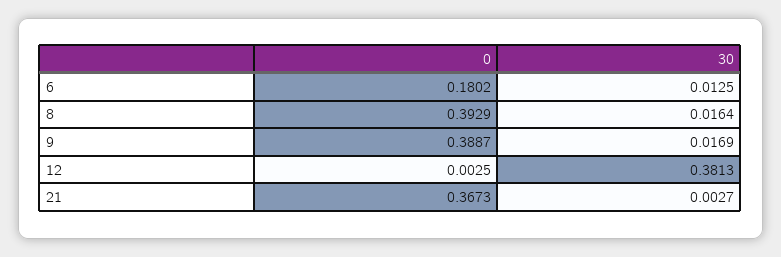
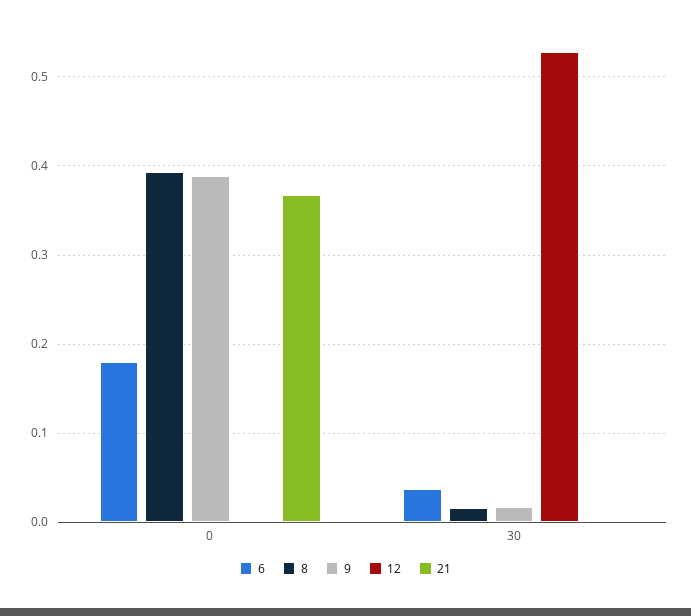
  {
    "6": {
      "0": 0.1802,
-     "30": 0.0125
+     "30": 0.04
    },
    "8": {
      "0": 0.3929,
      "30": 0.0164
    },
    "9": {
      "0": 0.3887,
      "30": 0.0169
    },
    "12": {
      "0": 0.0025,
-     "30": 0.3813
+     "30": 0.53
    },
    "21": {
      "0": 0.3673,
      "30": 0.0027
    }
  }

